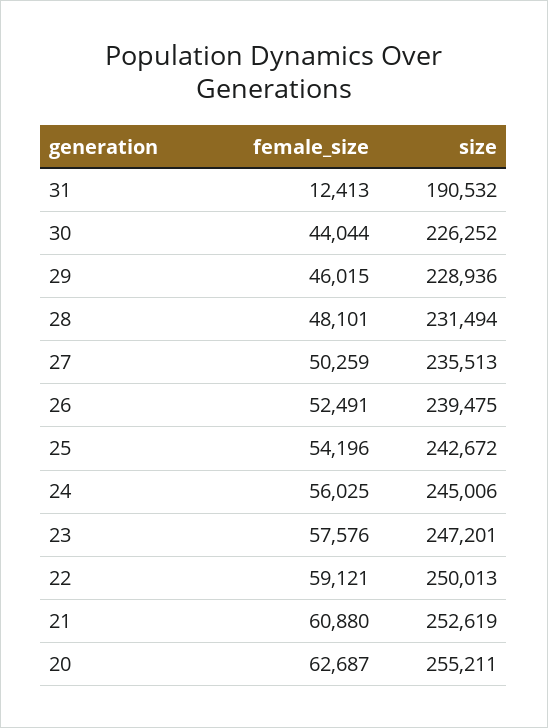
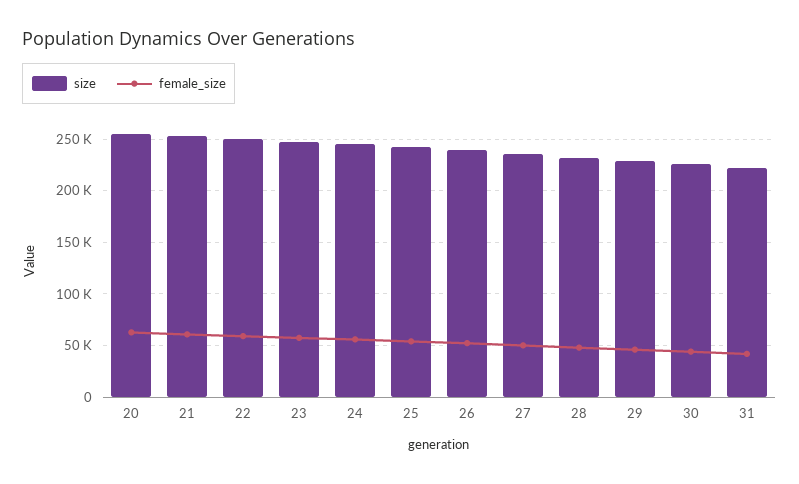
  {
    "female_size": {
-     "31": 12413,
+     "31": 40000,
      "30": 44044,
      "29": 46015,
      "28": 48101,
      "27": 50259,
      "26": 52491,
      "25": 54196,
      "24": 56025,
      "23": 57576,
      "22": 59121,
      "21": 60880,
      "20": 62687
    },
    "size": {
-     "31": 190532,
+     "31": 220000,
      "30": 226252,
      "29": 228936,
      "28": 231494,
      "27": 235513,
      "26": 239475,
      "25": 242672,
      "24": 245006,
      "23": 247201,
      "22": 250013,
      "21": 252619,
      "20": 255211
    }
  }

